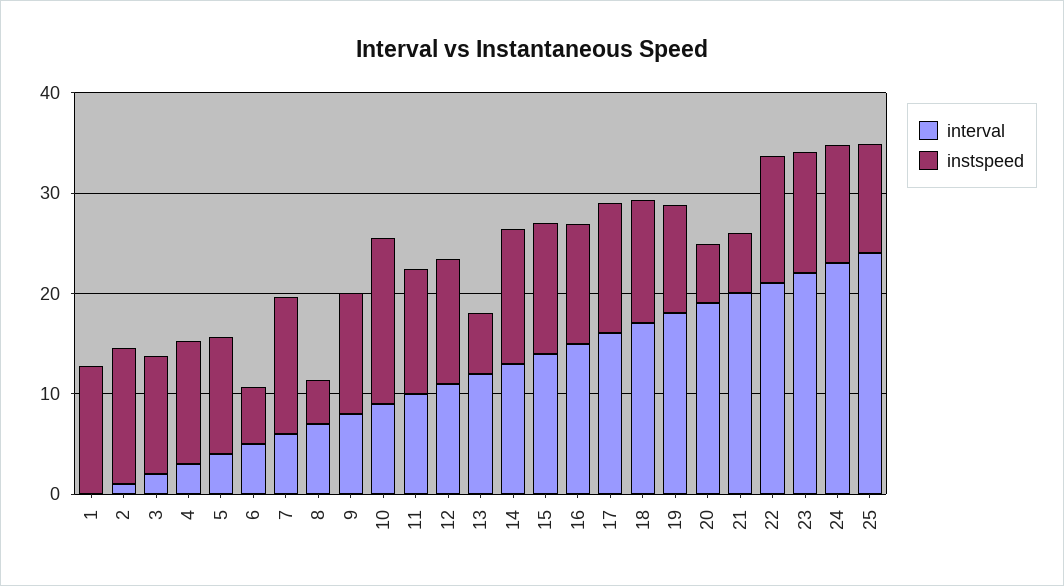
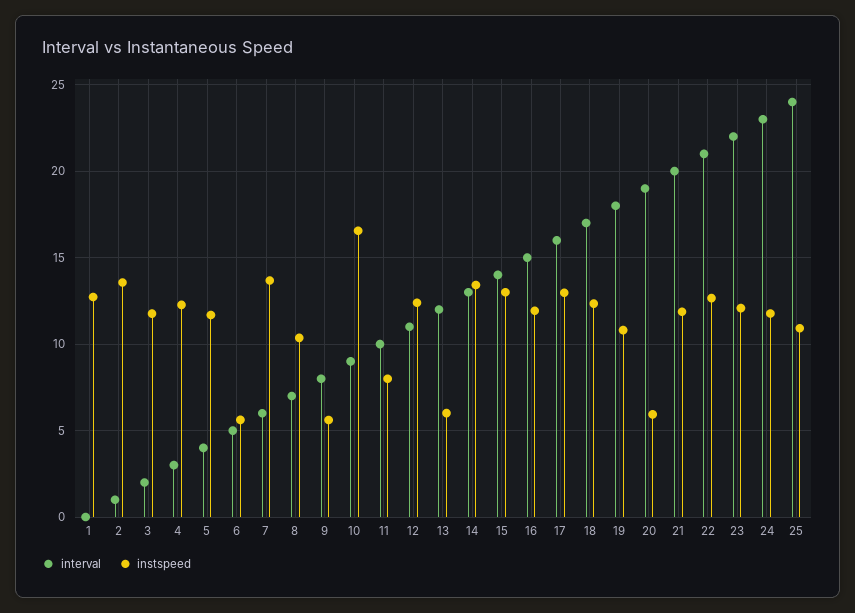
  {
    "interval": {
      "1": 0,
      "2": 1,
      "3": 2,
      "4": 3,
      "5": 4,
      "6": 5,
      "7": 6,
      "8": 7,
      "9": 8,
      "10": 9,
      "11": 10,
      "12": 11,
      "13": 12,
      "14": 13,
      "15": 14,
      "16": 15,
      "17": 16,
      "18": 17,
      "19": 18,
      "20": 19,
      "21": 20,
      "22": 21,
      "23": 22,
      "24": 23,
      "25": 24
    },
    "instspeed": {
      "1": 12.5,
      "2": 13.5,
      "3": 12,
      "4": 12.5,
      "5": 11.5,
      "6": 5.5,
      "7": 13.5,
-     "8": 4,
+     "8": 10.5,
-     "9": 12,
+     "9": 5.5,
      "10": 16.5,
-     "11": 12,
+     "11": 8,
      "12": 12.5,
      "13": 6,
      "14": 13.5,
      "15": 13,
      "16": 12,
      "17": 13,
      "18": 12.5,
      "19": 11,
      "20": 6,
-     "21": 6,
+     "21": 12,
      "22": 12.5,
      "23": 12,
      "24": 12,
      "25": 11
    }
  }

